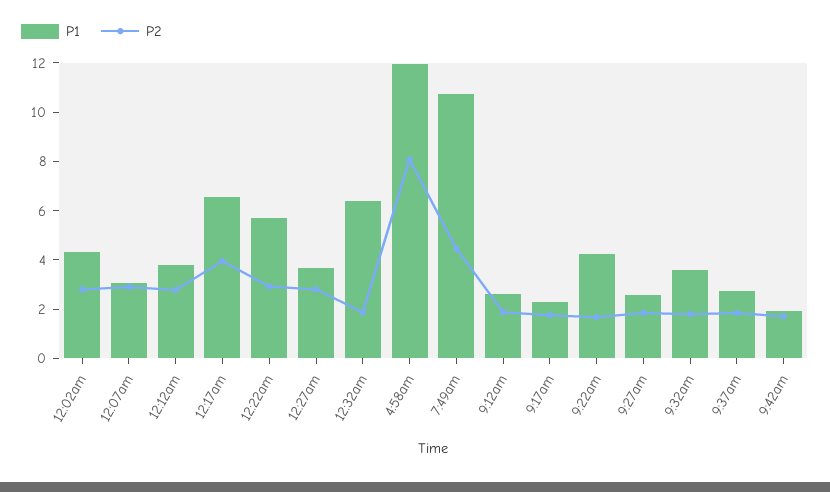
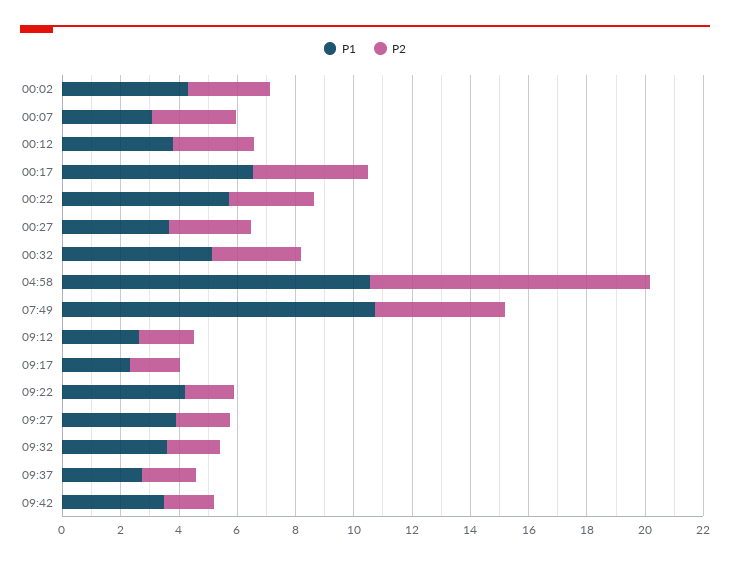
  {
    "P1": {
      "12:02am": 4.5,
      "12:07am": 3,
      "12:12am": 4,
      "12:17am": 6.5,
      "12:22am": 5.5,
      "12:27am": 3.5,
-     "12:32am": 6.5,
+     "12:32am": 5,
-     "4:58am": 12,
+     "4:58am": 10.5,
      "7:49am": 10.5,
      "9:12am": 2.5,
      "9:17am": 2.5,
      "9:22am": 4,
-     "9:27am": 2.5,
+     "9:27am": 4,
      "9:32am": 3.5,
      "9:37am": 2.5,
-     "9:42am": 2
+     "9:42am": 3.5
    },
    "P2": {
      "12:02am": 3,
      "12:07am": 3,
      "12:12am": 3,
      "12:17am": 4,
      "12:22am": 3,
      "12:27am": 3,
-     "12:32am": 2,
+     "12:32am": 3,
-     "4:58am": 8,
+     "4:58am": 9.5,
      "7:49am": 4.5,
      "9:12am": 2,
      "9:17am": 2,
      "9:22am": 1.5,
      "9:27am": 2,
      "9:32am": 2,
      "9:37am": 2,
      "9:42am": 1.5
    }
  }

